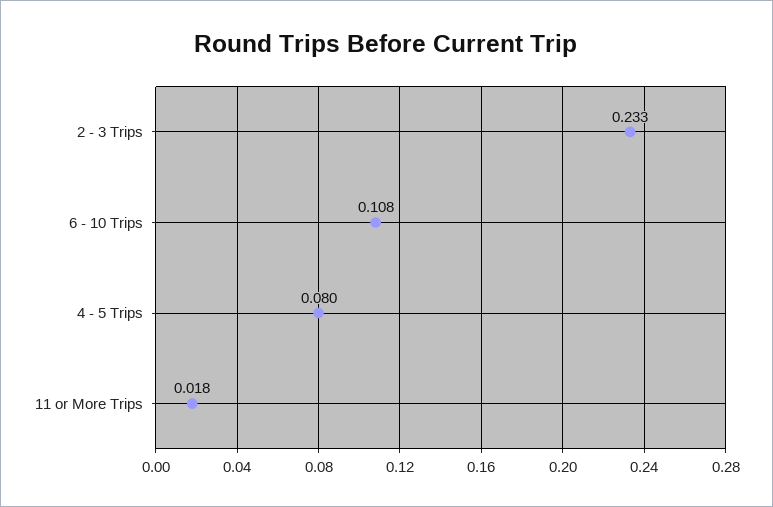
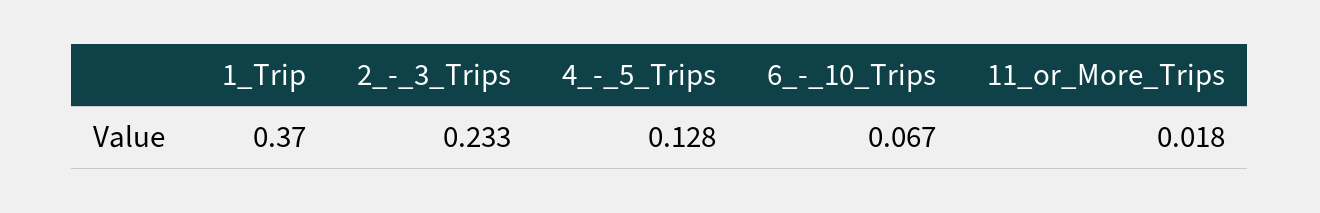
  {
    "2 - 3 Trips": 0.233,
-   "6 - 10 Trips": 0.108,
+   "6 - 10 Trips": 0.067,
-   "4 - 5 Trips": 0.08,
+   "4 - 5 Trips": 0.128,
-   "11 or More Trips": 0.018
+   "11 or More Trips": 0.018,
+   "1_Trip": 0.37
  }

